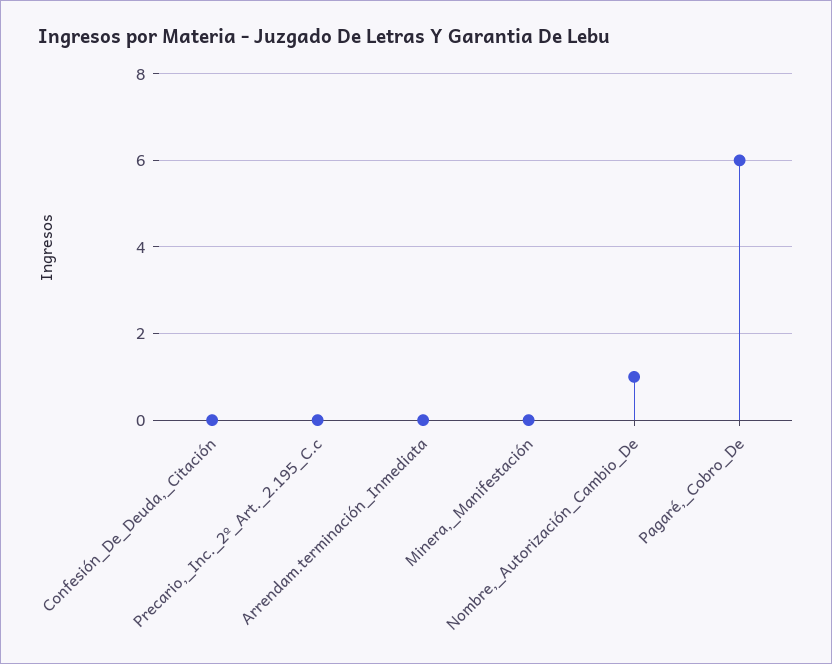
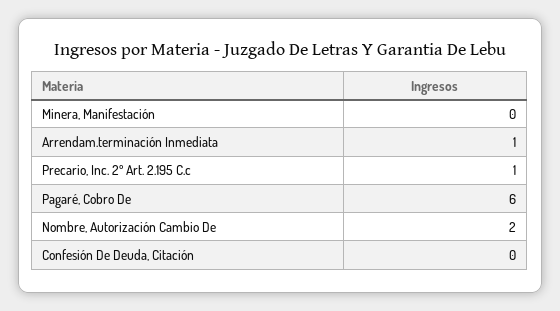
  {
    "Confesión_De_Deuda,_Citación": 0,
-   "Precario,_Inc._2º_Art._2.195_C.c": 0,
+   "Precario,_Inc._2º_Art._2.195_C.c": 1,
-   "Arrendam.terminación_Inmediata": 0,
+   "Arrendam.terminación_Inmediata": 1,
    "Minera,_Manifestación": 0,
-   "Nombre,_Autorización_Cambio_De": 1,
+   "Nombre,_Autorización_Cambio_De": 2,
    "Pagaré,_Cobro_De": 6
  }

